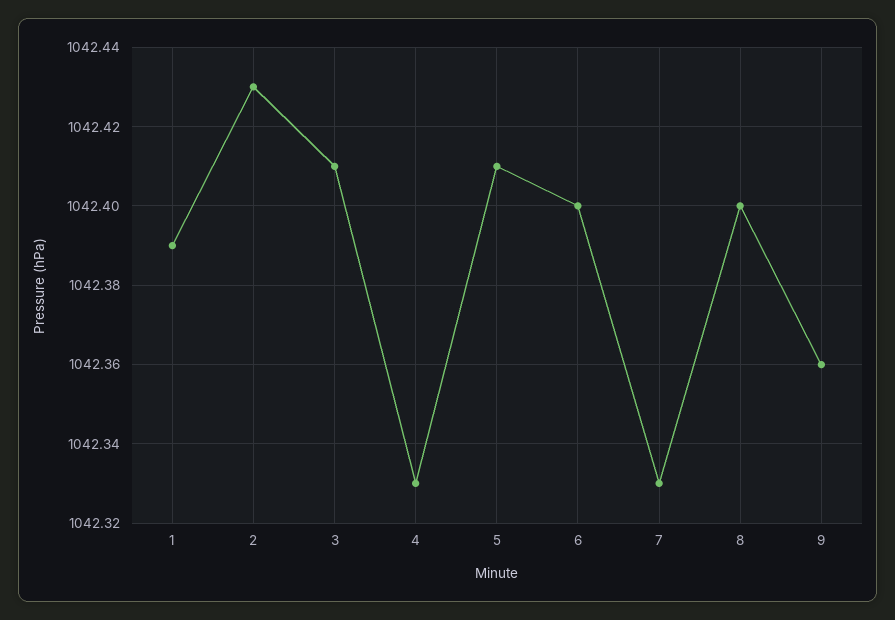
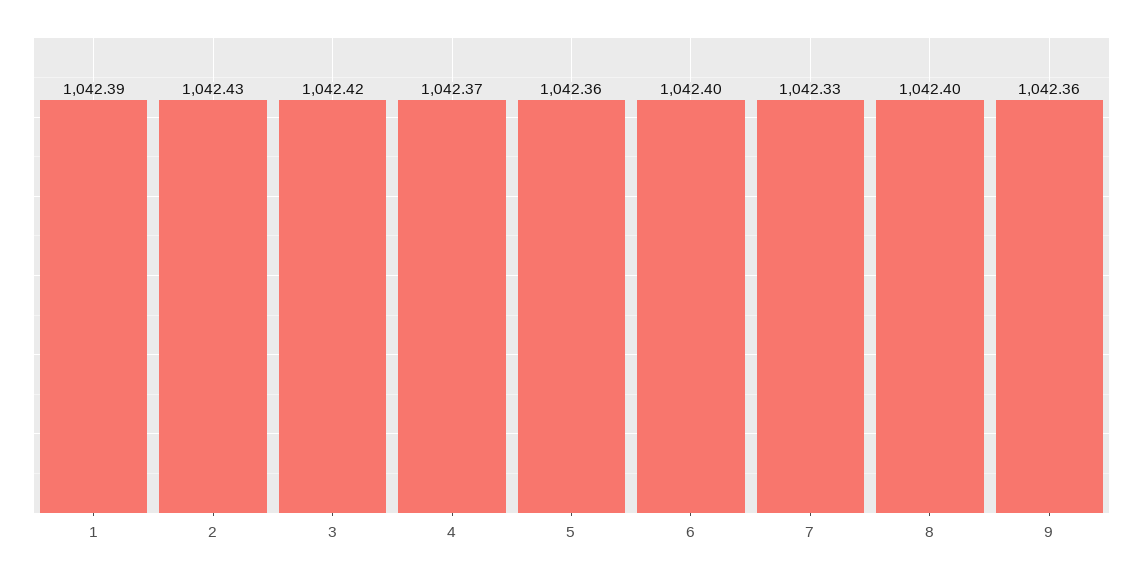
  {
    "1": 1042.39,
    "2": 1042.43,
-   "3": 1042.41,
+   "3": 1042.42,
-   "4": 1042.33,
+   "4": 1042.37,
-   "5": 1042.41,
+   "5": 1042.36,
    "6": 1042.4,
    "7": 1042.33,
    "8": 1042.4,
    "9": 1042.36
  }

